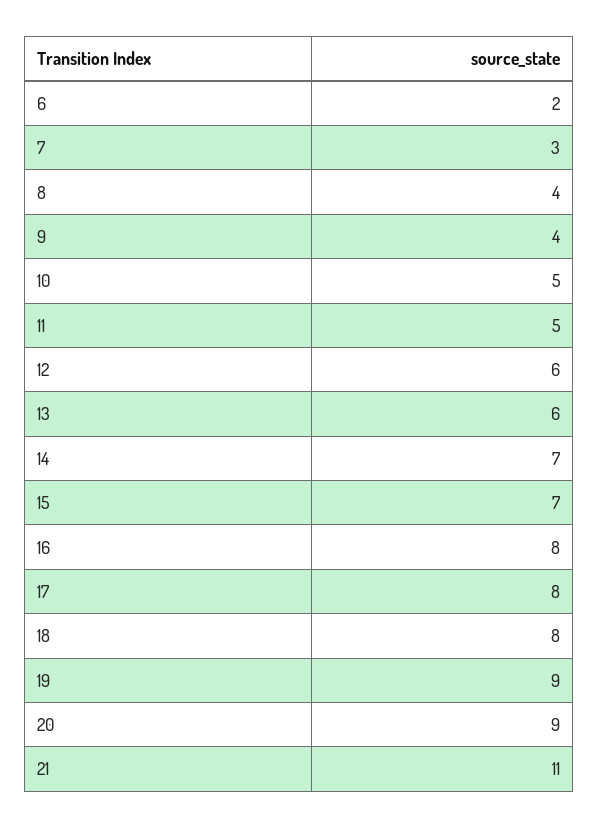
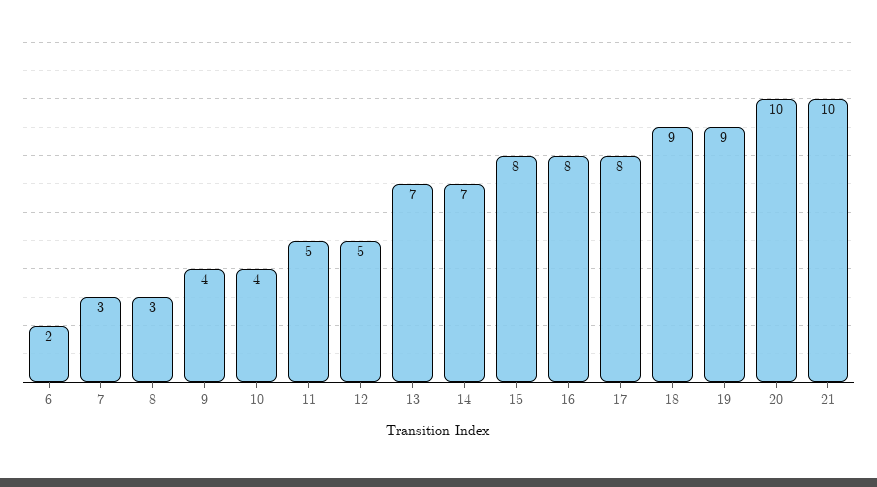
  {
    "6": 2,
    "7": 3,
-   "8": 4,
+   "8": 3,
    "9": 4,
-   "10": 5,
+   "10": 4,
    "11": 5,
-   "12": 6,
+   "12": 5,
-   "13": 6,
+   "13": 7,
    "14": 7,
-   "15": 7,
+   "15": 8,
    "16": 8,
    "17": 8,
-   "18": 8,
+   "18": 9,
    "19": 9,
-   "20": 9,
+   "20": 10,
-   "21": 11
+   "21": 10
  }

